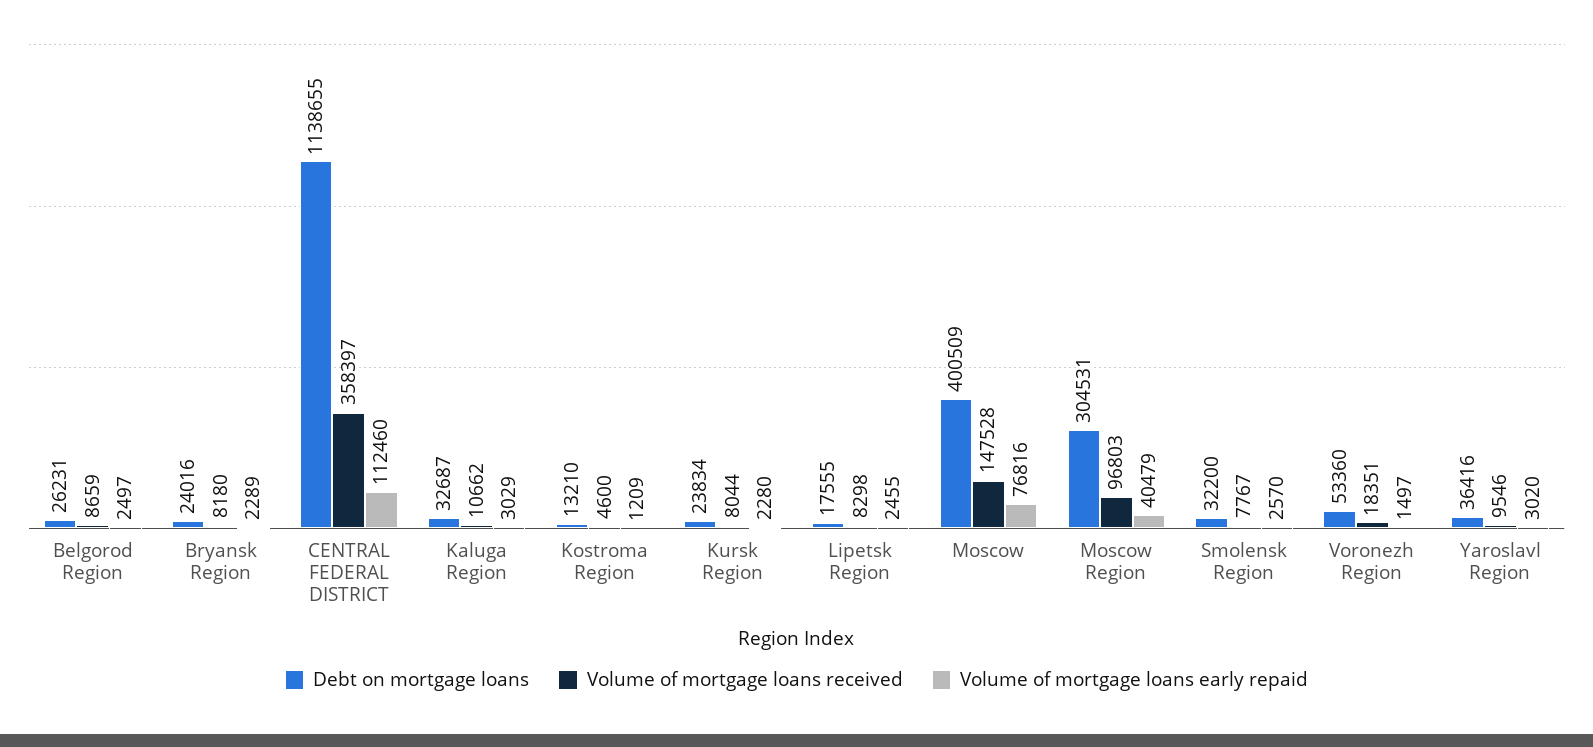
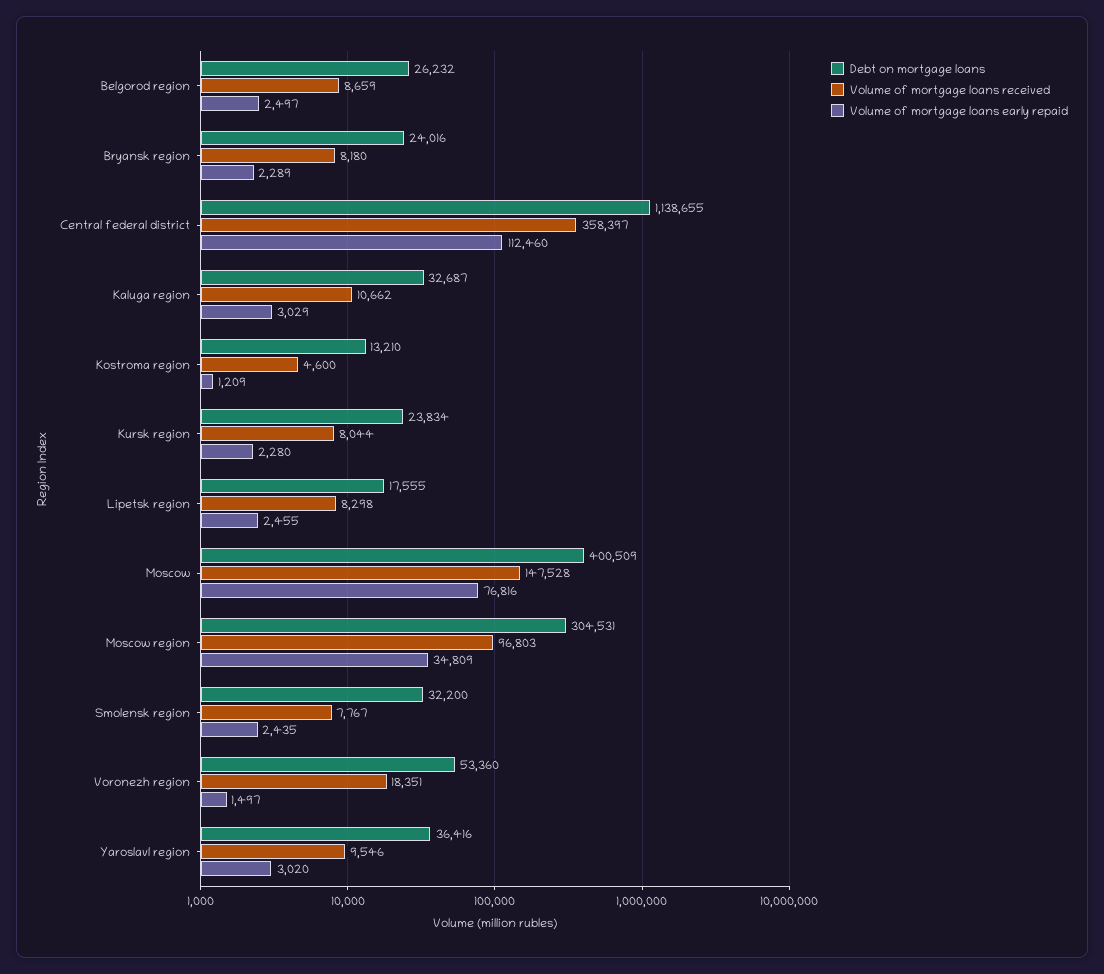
  {
    "Debt on mortgage loans": {
-     "Belgorod Region": 26231,
+     "Belgorod Region": 26232,
      "Bryansk Region": 24016,
      "CENTRAL FEDERAL DISTRICT": 1138655,
      "Kaluga Region": 32687,
      "Kostroma Region": 13210,
      "Kursk Region": 23834,
      "Lipetsk Region": 17555,
      "Moscow": 400509,
      "Moscow Region": 304531,
      "Smolensk Region": 32200,
      "Voronezh Region": 53360,
      "Yaroslavl Region": 36416
    },
    "Volume of mortgage loans received": {
      "Belgorod Region": 8659,
      "Bryansk Region": 8180,
      "CENTRAL FEDERAL DISTRICT": 358397,
      "Kaluga Region": 10662,
      "Kostroma Region": 4600,
      "Kursk Region": 8044,
      "Lipetsk Region": 8298,
      "Moscow": 147528,
      "Moscow Region": 96803,
      "Smolensk Region": 7767,
      "Voronezh Region": 18351,
      "Yaroslavl Region": 9546
    },
    "Volume of mortgage loans early repaid": {
      "Belgorod Region": 2497,
      "Bryansk Region": 2289,
      "CENTRAL FEDERAL DISTRICT": 112460,
      "Kaluga Region": 3029,
      "Kostroma Region": 1209,
      "Kursk Region": 2280,
      "Lipetsk Region": 2455,
      "Moscow": 76816,
-     "Moscow Region": 40479,
+     "Moscow Region": 34809,
-     "Smolensk Region": 2570,
+     "Smolensk Region": 2435,
      "Voronezh Region": 1497,
      "Yaroslavl Region": 3020
    }
  }

